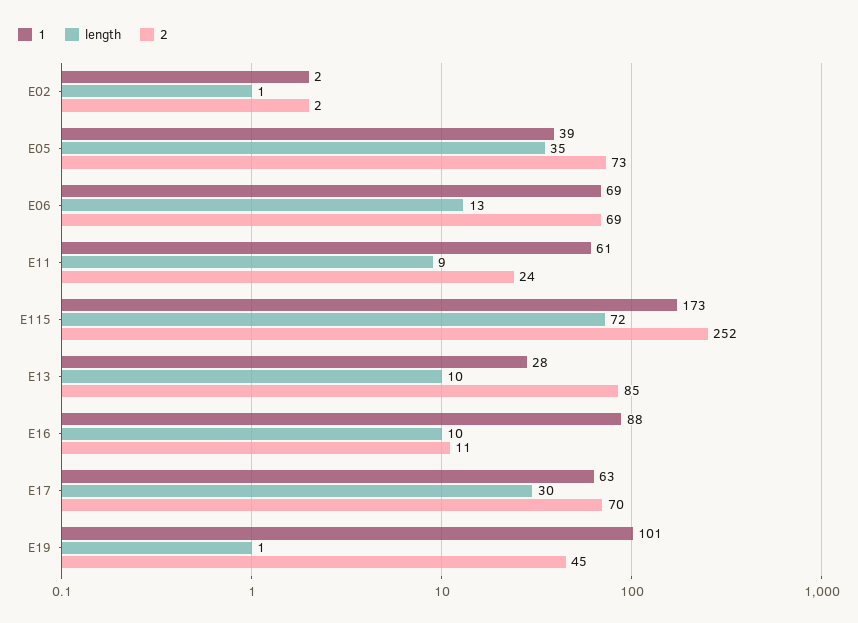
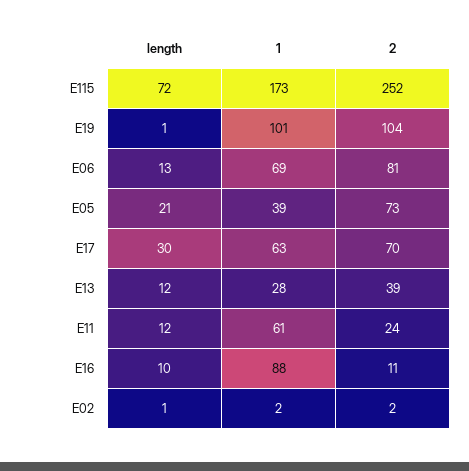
  {
    "1": {
      "E02": 2,
      "E05": 39,
      "E06": 69,
      "E11": 61,
      "E115": 173,
      "E13": 28,
      "E16": 88,
      "E17": 63,
      "E19": 101
    },
    "length": {
      "E02": 1,
-     "E05": 35,
+     "E05": 21,
      "E06": 13,
-     "E11": 9,
+     "E11": 12,
      "E115": 72,
-     "E13": 10,
+     "E13": 12,
      "E16": 10,
      "E17": 30,
      "E19": 1
    },
    "2": {
      "E02": 2,
      "E05": 73,
-     "E06": 69,
+     "E06": 81,
      "E11": 24,
      "E115": 252,
-     "E13": 85,
+     "E13": 39,
      "E16": 11,
      "E17": 70,
-     "E19": 45
+     "E19": 104
    }
  }

